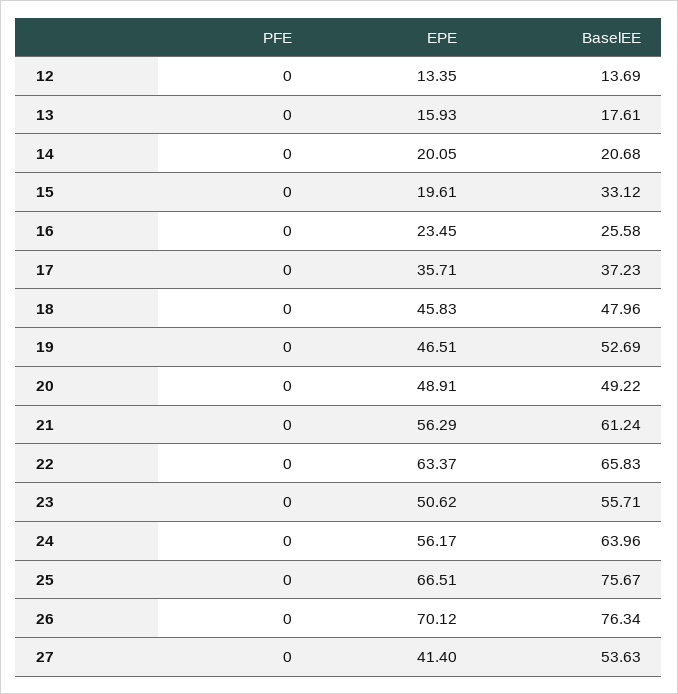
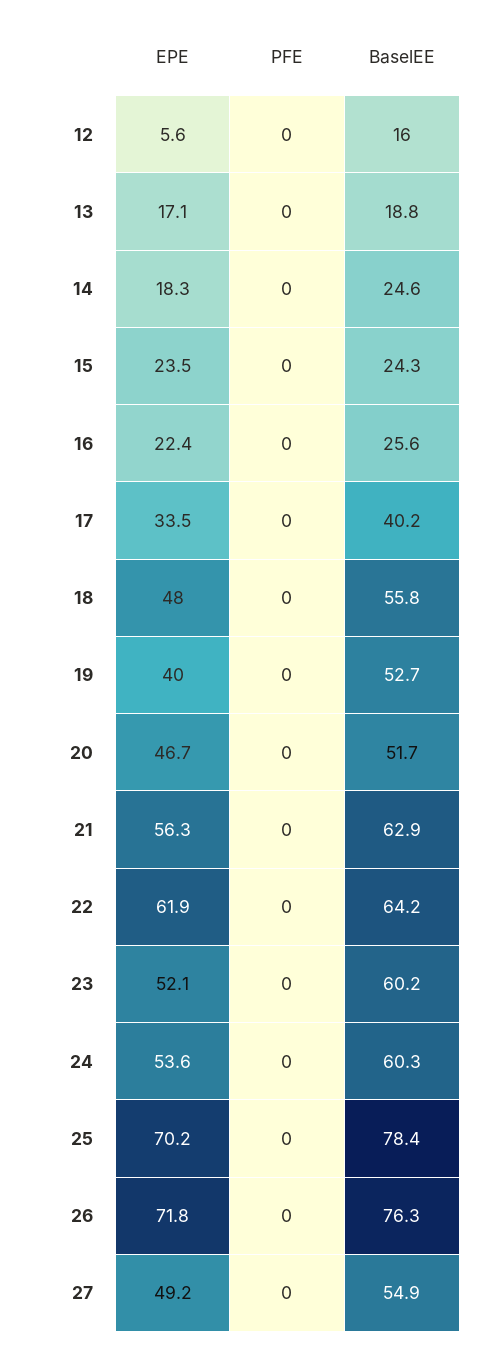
  {
    "PFE": {
      "12": 0,
      "13": 0,
      "14": 0,
      "15": 0,
      "16": 0,
      "17": 0,
      "18": 0,
      "19": 0,
      "20": 0,
      "21": 0,
      "22": 0,
      "23": 0,
      "24": 0,
      "25": 0,
      "26": 0,
      "27": 0
    },
    "EPE": {
-     "12": 13.35,
+     "12": 5.6,
-     "13": 15.93,
+     "13": 17.1,
-     "14": 20.05,
+     "14": 18.3,
-     "15": 19.61,
+     "15": 23.5,
-     "16": 23.45,
+     "16": 22.4,
-     "17": 35.71,
+     "17": 33.5,
-     "18": 45.83,
+     "18": 48,
-     "19": 46.51,
+     "19": 40,
-     "20": 48.91,
+     "20": 46.7,
      "21": 56.29,
-     "22": 63.37,
+     "22": 61.9,
-     "23": 50.62,
+     "23": 52.1,
-     "24": 56.17,
+     "24": 53.6,
-     "25": 66.51,
+     "25": 70.2,
-     "26": 70.12,
+     "26": 71.8,
-     "27": 41.4
+     "27": 49.2
    },
    "BaselEE": {
-     "12": 13.69,
+     "12": 16,
-     "13": 17.61,
+     "13": 18.8,
-     "14": 20.68,
+     "14": 24.6,
-     "15": 33.12,
+     "15": 24.3,
      "16": 25.58,
-     "17": 37.23,
+     "17": 40.2,
-     "18": 47.96,
+     "18": 55.8,
      "19": 52.69,
-     "20": 49.22,
+     "20": 51.7,
-     "21": 61.24,
+     "21": 62.9,
-     "22": 65.83,
+     "22": 64.2,
-     "23": 55.71,
+     "23": 60.2,
-     "24": 63.96,
+     "24": 60.3,
-     "25": 75.67,
+     "25": 78.4,
      "26": 76.34,
-     "27": 53.63
+     "27": 54.9
    }
  }

